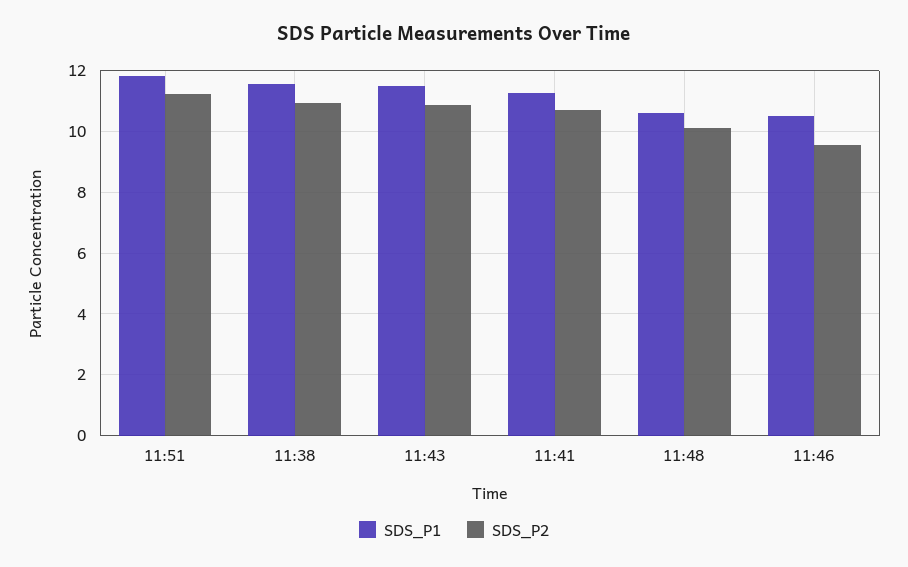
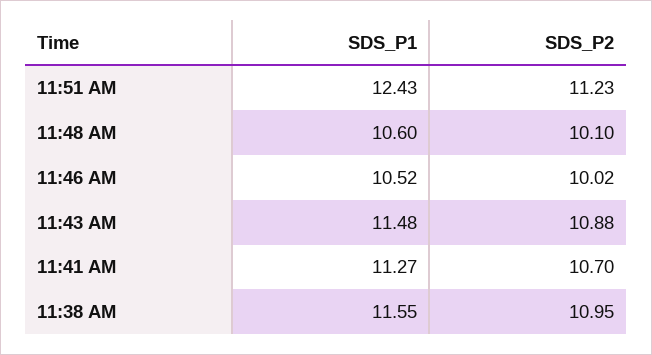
  {
    "SDS_P1": {
-     "11:51": 11.8,
+     "11:51": 12.43,
      "11:38": 11.55,
      "11:43": 11.48,
      "11:41": 11.27,
      "11:48": 10.6,
      "11:46": 10.52
    },
    "SDS_P2": {
      "11:51": 11.23,
      "11:38": 10.95,
      "11:43": 10.88,
      "11:41": 10.7,
      "11:48": 10.1,
-     "11:46": 9.6
+     "11:46": 10.02
    }
  }

